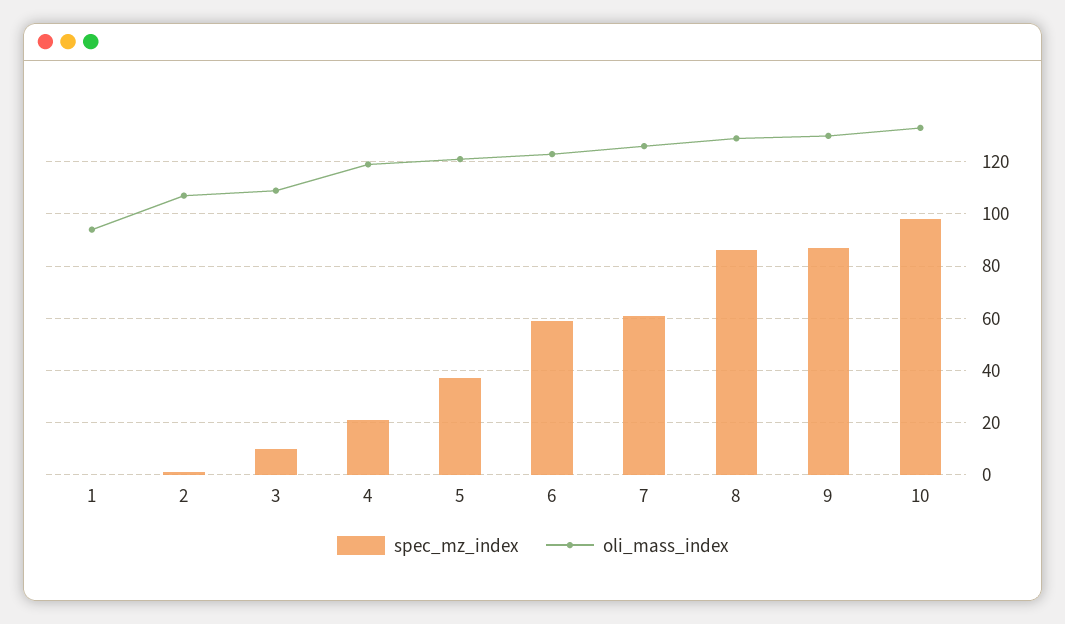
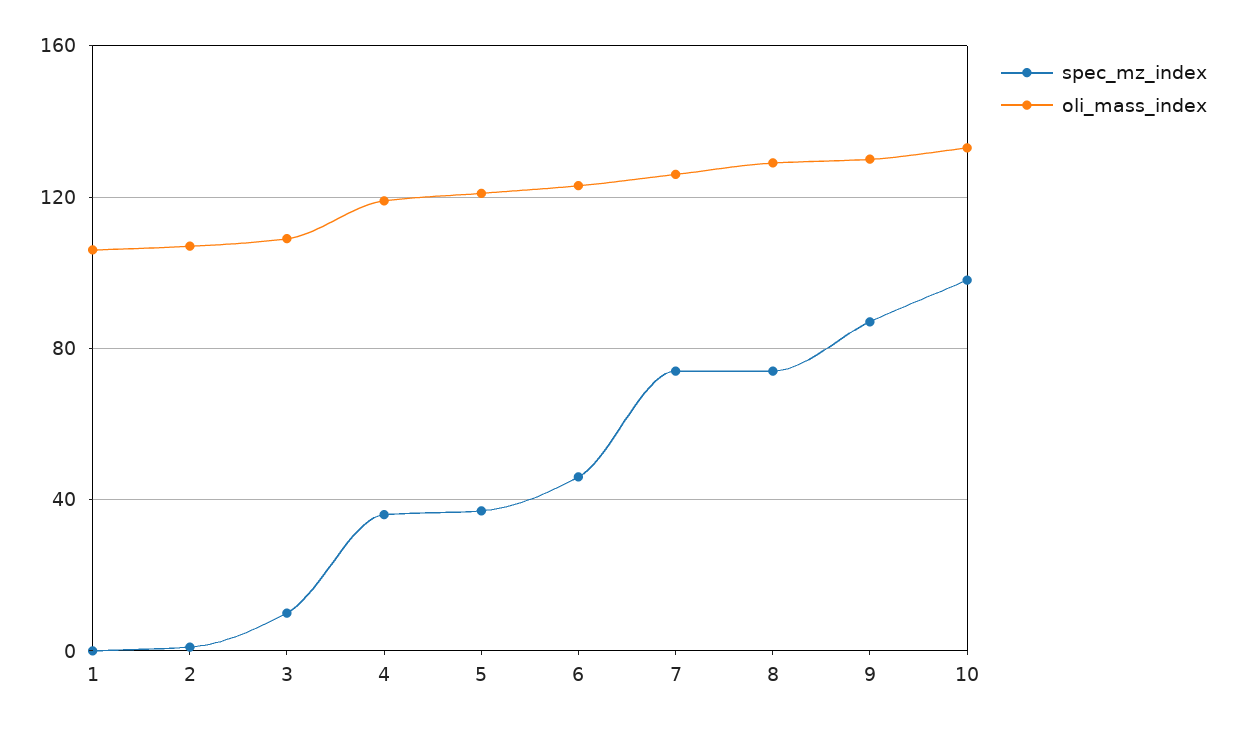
  {
    "spec_mz_index": {
      "1": 0,
      "2": 0,
      "3": 10,
-     "4": 20,
+     "4": 35,
      "5": 35,
-     "6": 60,
+     "6": 45,
-     "7": 60,
+     "7": 75,
-     "8": 85,
+     "8": 75,
      "9": 85,
      "10": 100
    },
    "oli_mass_index": {
-     "1": 95,
+     "1": 105,
      "2": 105,
      "3": 110,
      "4": 120,
      "5": 120,
      "6": 125,
      "7": 125,
      "8": 130,
      "9": 130,
      "10": 135
    }
  }

